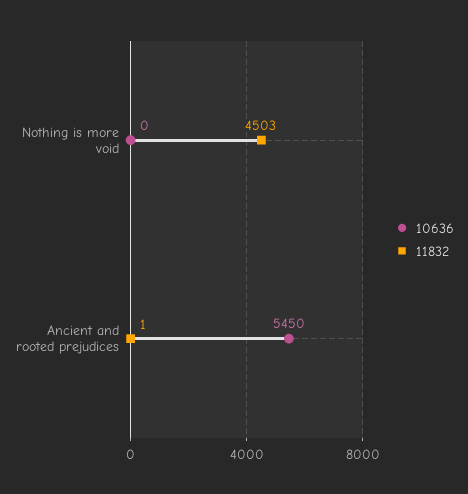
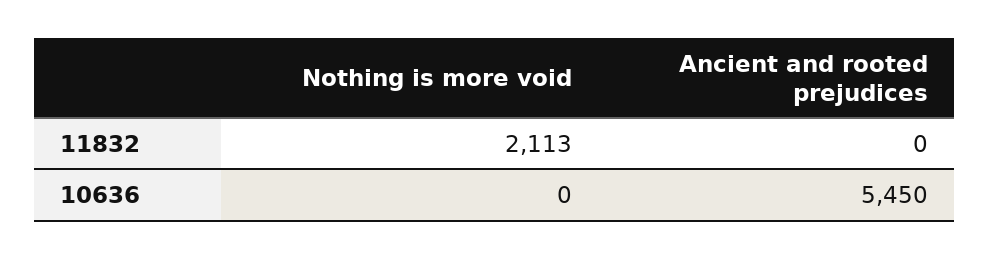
  {
    "10636": {
      "Nothing is more void": 0,
      "Ancient and rooted prejudices": 5450
    },
    "11832": {
-     "Nothing is more void": 4503,
+     "Nothing is more void": 2113,
-     "Ancient and rooted prejudices": 1
+     "Ancient and rooted prejudices": 0
    }
  }

